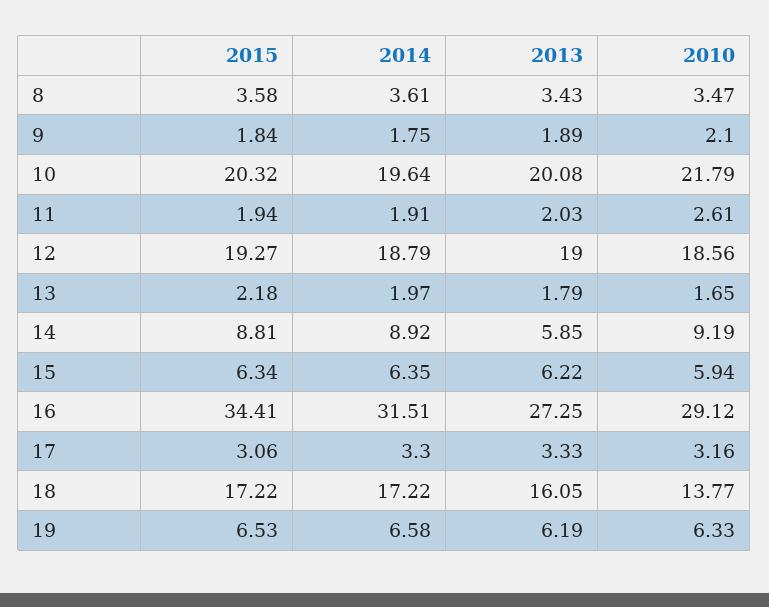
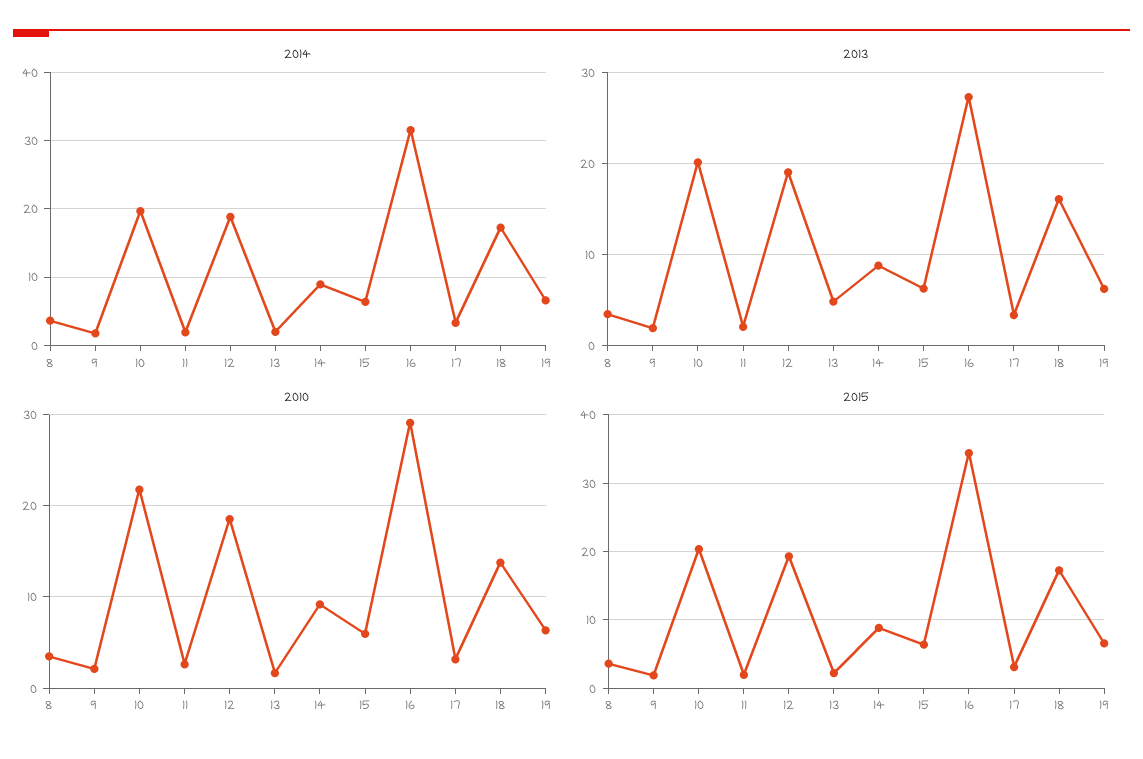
  {
    "2015": {
      "8": 3.58,
      "9": 1.84,
      "10": 20.32,
      "11": 1.94,
      "12": 19.27,
      "13": 2.18,
      "14": 8.81,
      "15": 6.34,
      "16": 34.41,
      "17": 3.06,
      "18": 17.22,
      "19": 6.53
    },
    "2014": {
      "8": 3.61,
      "9": 1.75,
      "10": 19.64,
      "11": 1.91,
      "12": 18.79,
      "13": 1.97,
      "14": 8.92,
      "15": 6.35,
      "16": 31.51,
      "17": 3.3,
      "18": 17.22,
      "19": 6.58
    },
    "2013": {
      "8": 3.43,
      "9": 1.89,
      "10": 20.08,
      "11": 2.03,
      "12": 19,
-     "13": 1.79,
+     "13": 5,
-     "14": 5.85,
+     "14": 9,
      "15": 6.22,
      "16": 27.25,
      "17": 3.33,
      "18": 16.05,
      "19": 6.19
    },
    "2010": {
      "8": 3.47,
      "9": 2.1,
      "10": 21.79,
      "11": 2.61,
      "12": 18.56,
      "13": 1.65,
      "14": 9.19,
      "15": 5.94,
      "16": 29.12,
      "17": 3.16,
      "18": 13.77,
      "19": 6.33
    }
  }

